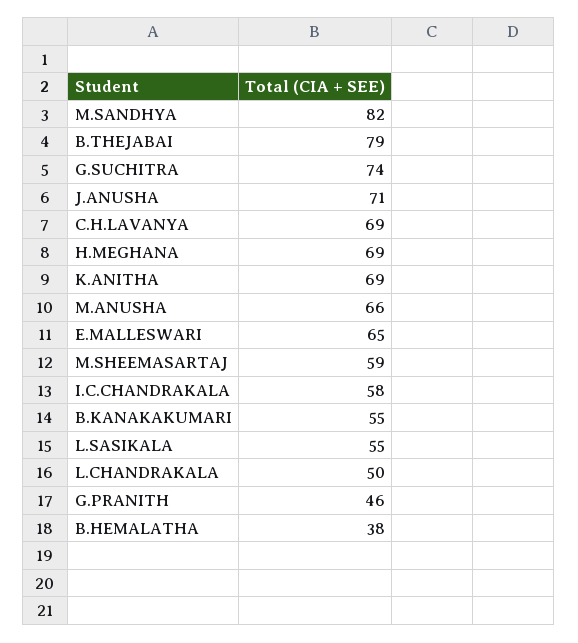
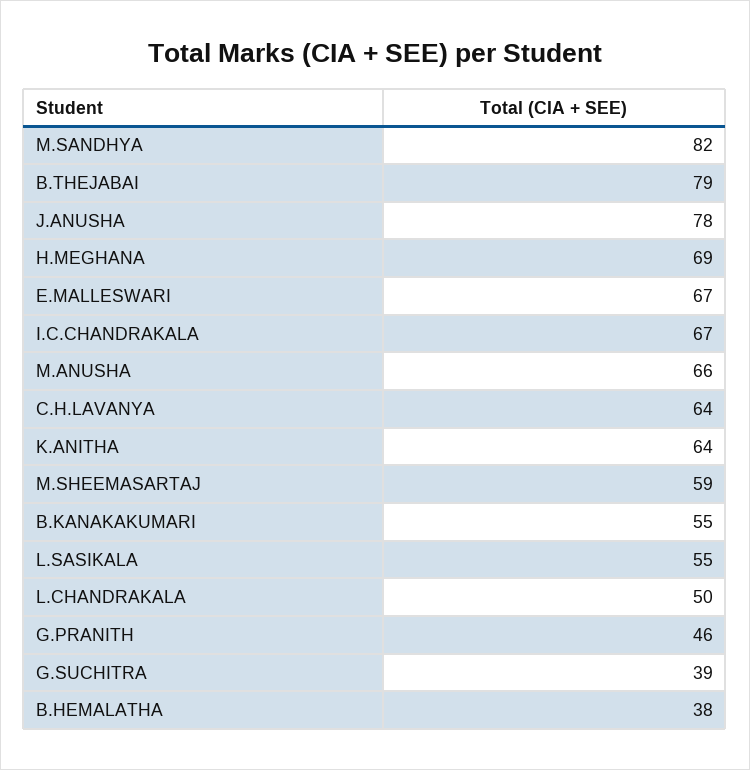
  {
    "M.SANDHYA": 82,
    "B.THEJABAI": 79,
-   "G.SUCHITRA": 74,
+   "G.SUCHITRA": 39,
-   "J.ANUSHA": 71,
+   "J.ANUSHA": 78,
-   "C.H.LAVANYA": 69,
+   "C.H.LAVANYA": 64,
    "H.MEGHANA": 69,
-   "K.ANITHA": 69,
+   "K.ANITHA": 64,
    "M.ANUSHA": 66,
-   "E.MALLESWARI": 65,
+   "E.MALLESWARI": 67,
    "M.SHEEMASARTAJ": 59,
-   "I.C.CHANDRAKALA": 58,
+   "I.C.CHANDRAKALA": 67,
    "B.KANAKAKUMARI": 55,
    "L.SASIKALA": 55,
    "L.CHANDRAKALA": 50,
    "G.PRANITH": 46,
    "B.HEMALATHA": 38
  }

